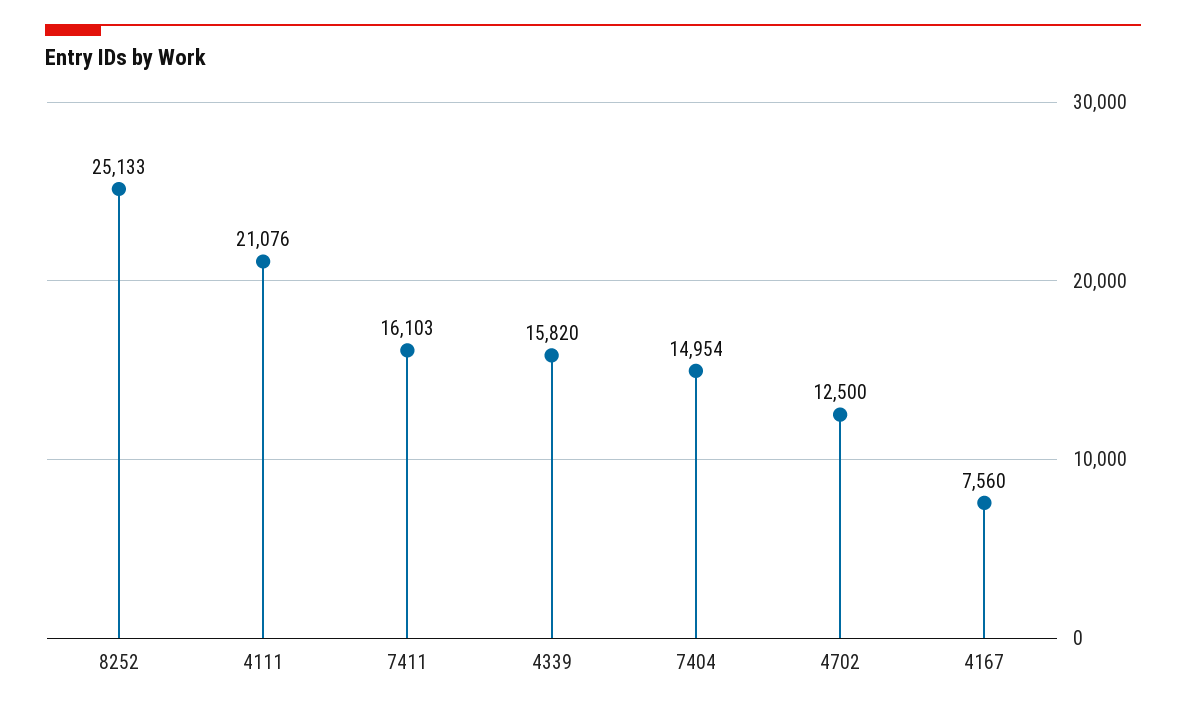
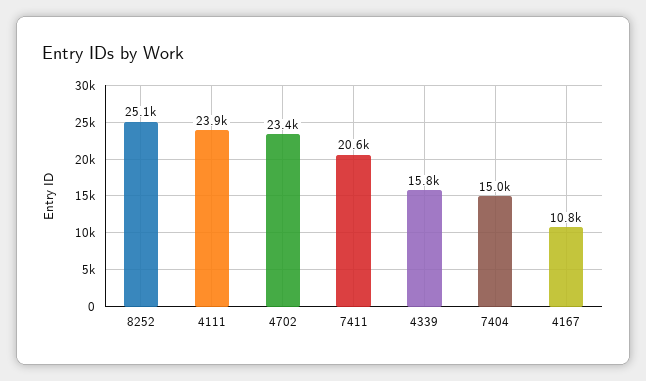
  {
    "8252": 25133,
-   "4111": 21076,
+   "4111": 23900,
-   "7411": 16103,
+   "7411": 20600,
    "4339": 15820,
    "7404": 14954,
-   "4702": 12500,
+   "4702": 23400,
-   "4167": 7560
+   "4167": 10800
  }

